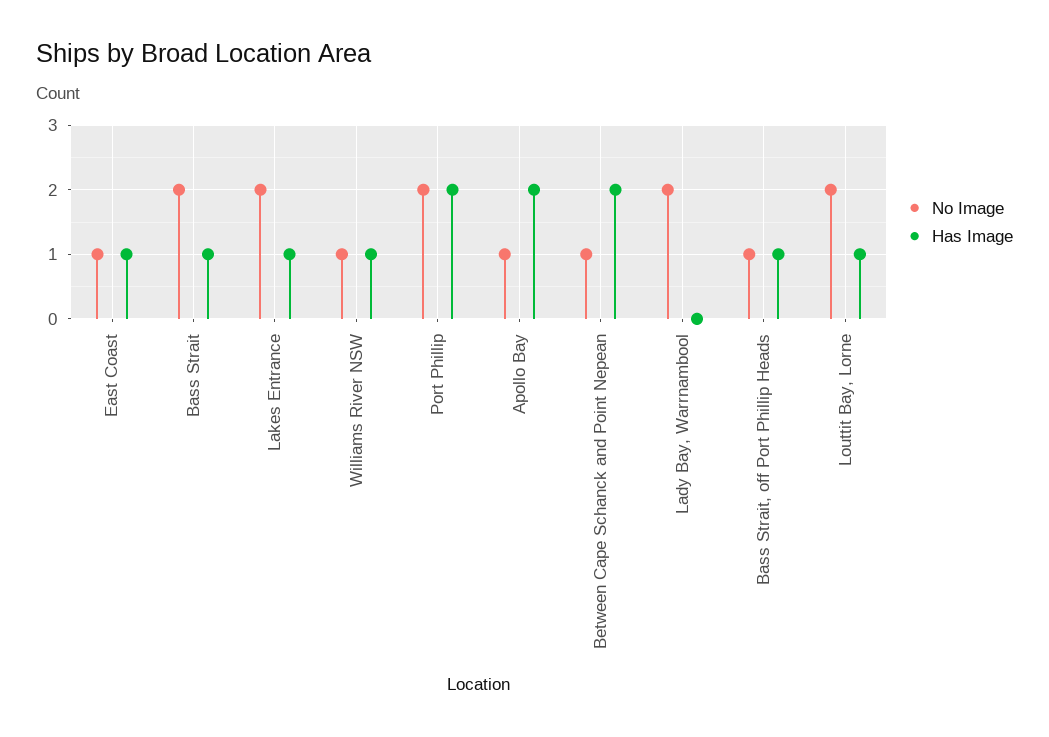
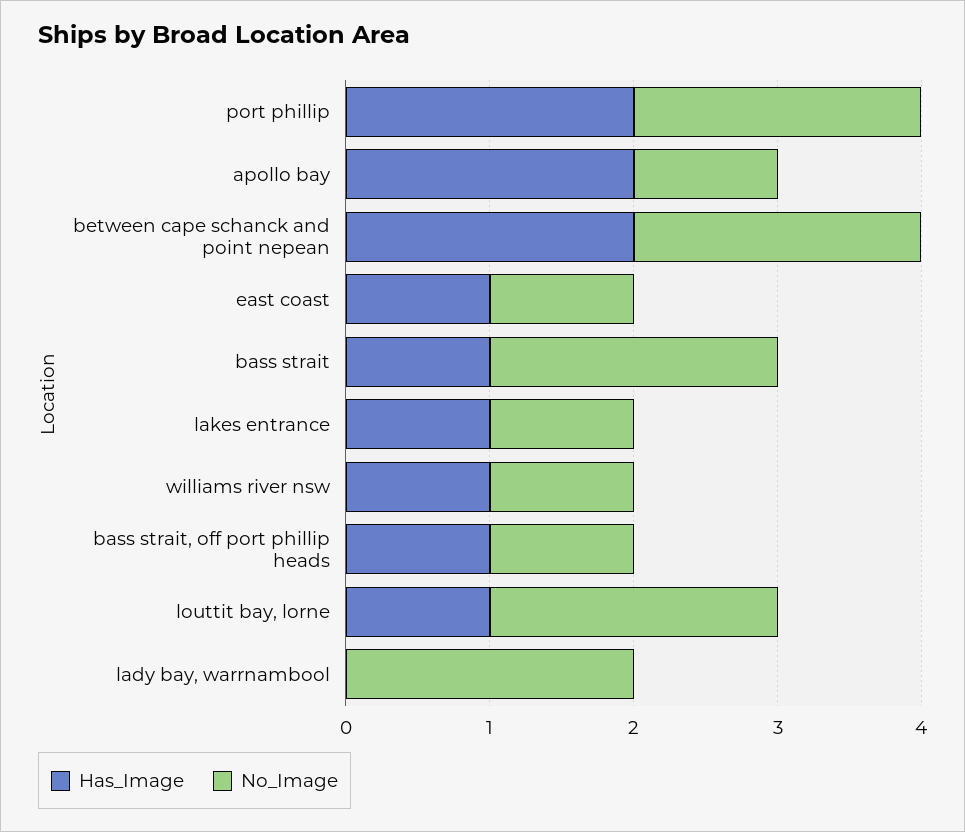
  {
    "No Image": {
      "East Coast": 1,
      "Bass Strait": 2,
-     "Lakes Entrance": 2,
+     "Lakes Entrance": 1,
      "Williams River NSW": 1,
      "Port Phillip": 2,
      "Apollo Bay": 1,
-     "Between Cape Schanck and Point Nepean": 1,
+     "Between Cape Schanck and Point Nepean": 2,
      "Lady Bay, Warrnambool": 2,
      "Bass Strait, off Port Phillip Heads": 1,
      "Louttit Bay, Lorne": 2
    },
    "Has Image": {
      "East Coast": 1,
      "Bass Strait": 1,
      "Lakes Entrance": 1,
      "Williams River NSW": 1,
      "Port Phillip": 2,
      "Apollo Bay": 2,
      "Between Cape Schanck and Point Nepean": 2,
      "Lady Bay, Warrnambool": 0,
      "Bass Strait, off Port Phillip Heads": 1,
      "Louttit Bay, Lorne": 1
    }
  }

